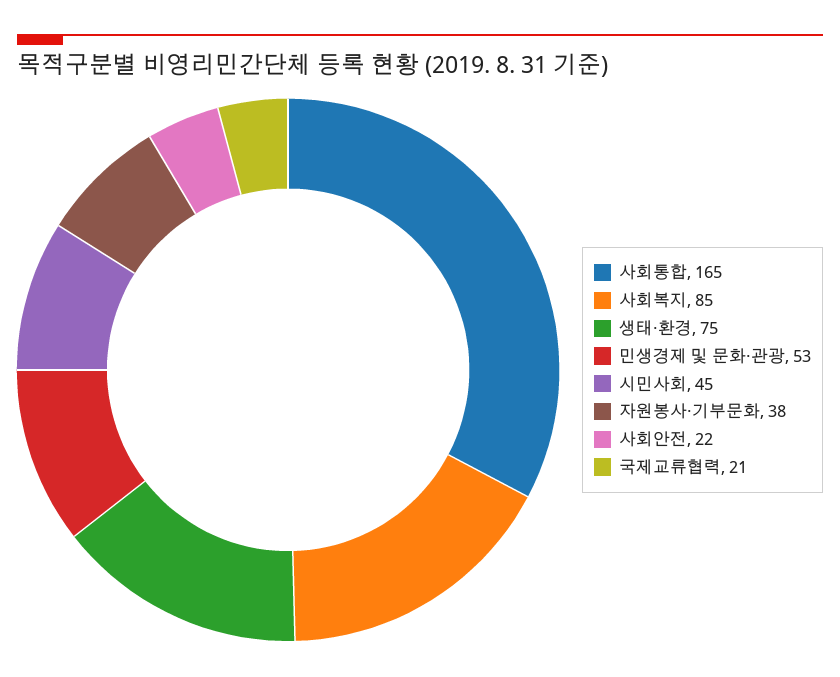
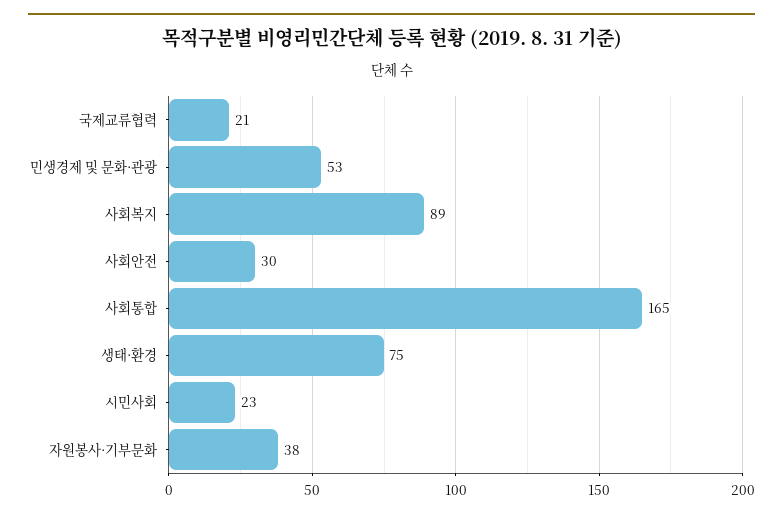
  {
    "사회통합": 165,
-   "사회복지": 85,
+   "사회복지": 89,
    "생태·환경": 75,
    "민생경제 및 문화·관광": 53,
-   "시민사회": 45,
+   "시민사회": 23,
    "자원봉사·기부문화": 38,
-   "사회안전": 22,
+   "사회안전": 30,
    "국제교류협력": 21
  }

